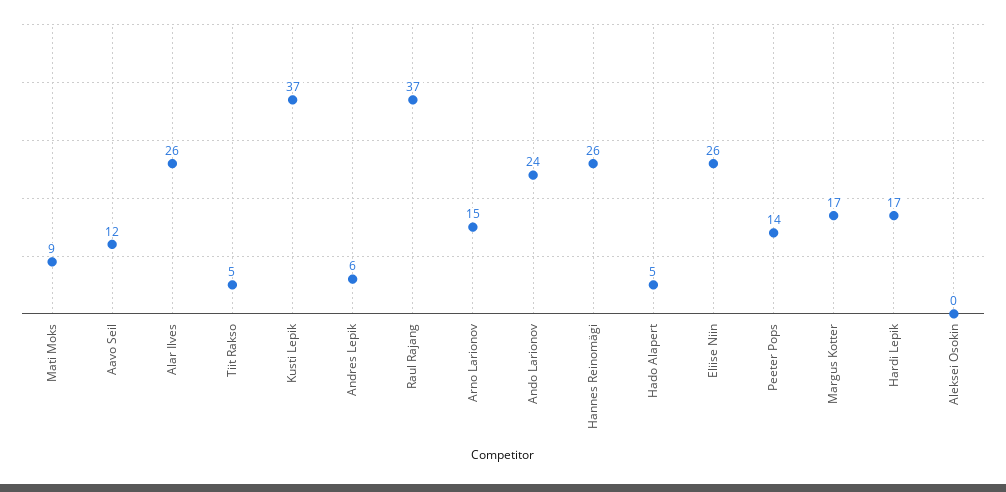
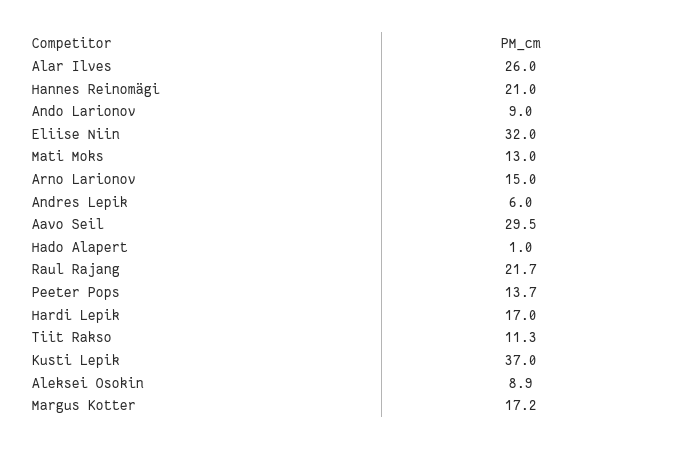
  {
-   "Mati Moks": 9,
+   "Mati Moks": 13,
-   "Aavo Seil": 12,
+   "Aavo Seil": 29.5,
    "Alar Ilves": 26,
-   "Tiit Rakso": 5,
+   "Tiit Rakso": 11.3,
    "Kusti Lepik": 37,
    "Andres Lepik": 6,
-   "Raul Rajang": 37,
+   "Raul Rajang": 21.7,
    "Arno Larionov": 15,
-   "Ando Larionov": 24,
+   "Ando Larionov": 9,
-   "Hannes Reinomägi": 26,
+   "Hannes Reinomägi": 21,
-   "Hado Alapert": 5,
+   "Hado Alapert": 1,
-   "Eliise Niin": 26,
+   "Eliise Niin": 32,
    "Peeter Pops": 13.7,
    "Margus Kotter": 17.2,
    "Hardi Lepik": 17,
-   "Aleksei Osokin": 0
+   "Aleksei Osokin": 8.9
  }

